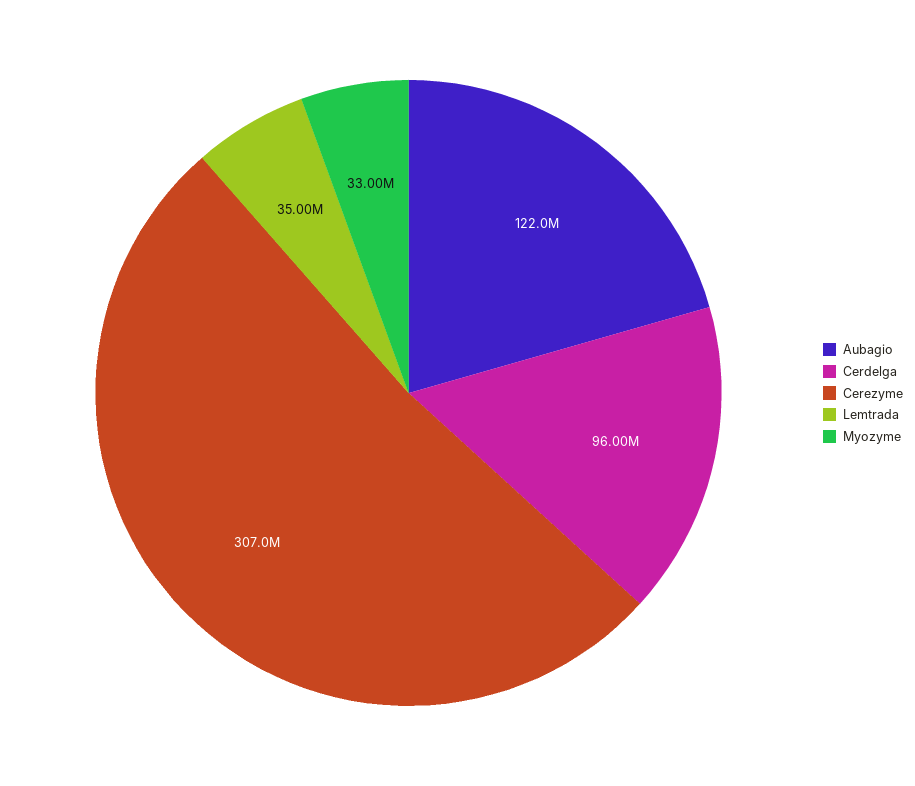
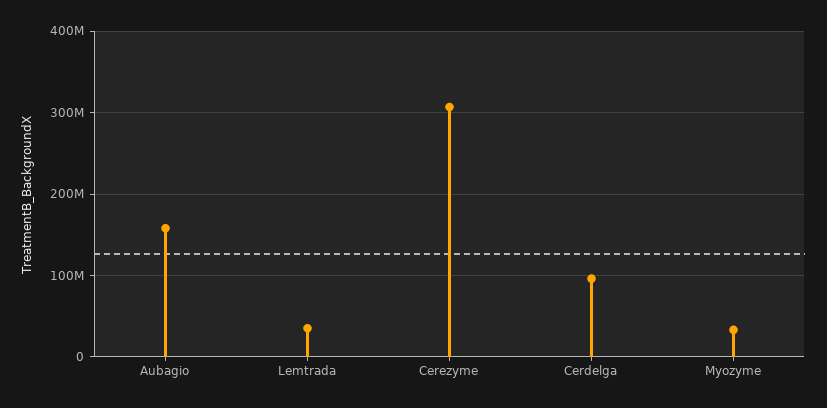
  {
-   "Aubagio": 122000000,
+   "Aubagio": 160000000,
    "Cerdelga": 96000000,
    "Cerezyme": 307000000,
    "Lemtrada": 35000000,
    "Myozyme": 33000000
  }

